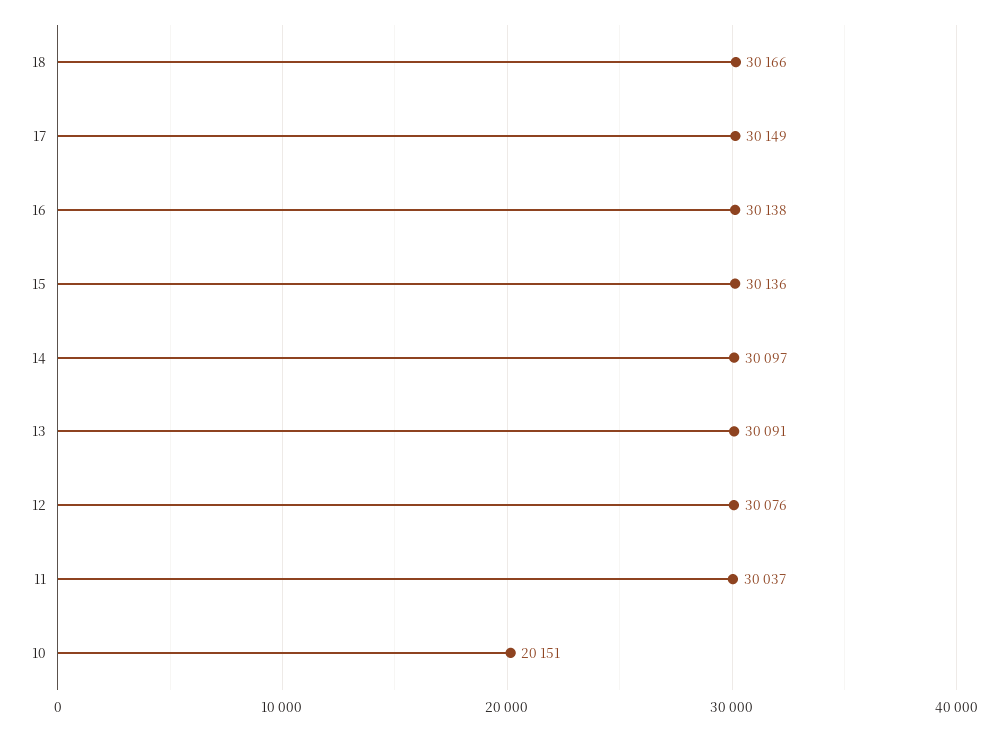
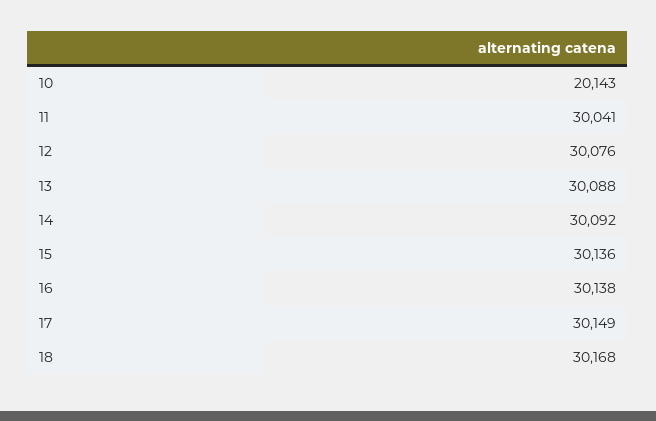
  {
-   "18": 30166,
+   "18": 30168,
    "17": 30149,
    "16": 30138,
    "15": 30136,
-   "14": 30097,
+   "14": 30092,
-   "13": 30091,
+   "13": 30088,
    "12": 30076,
-   "11": 30037,
+   "11": 30041,
-   "10": 20151
+   "10": 20143
  }

